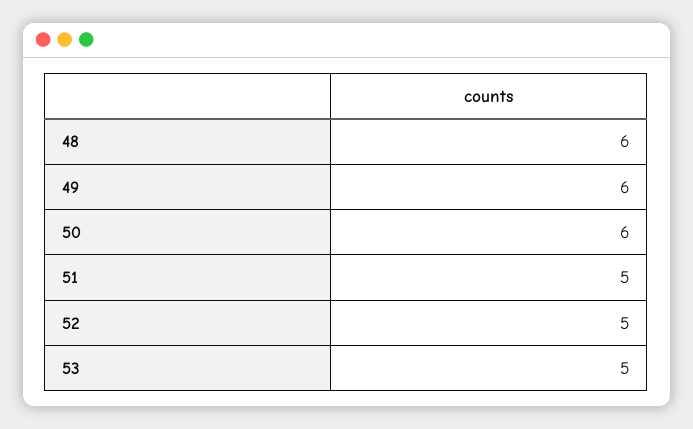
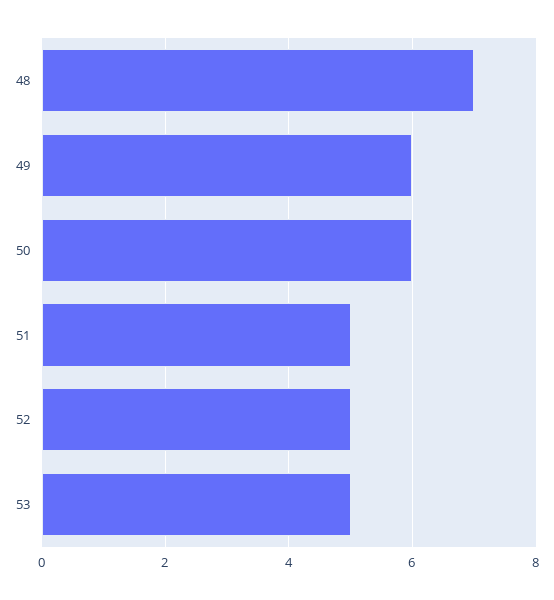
  {
-   "48": 6,
+   "48": 7,
    "49": 6,
    "50": 6,
    "51": 5,
    "52": 5,
    "53": 5
  }

